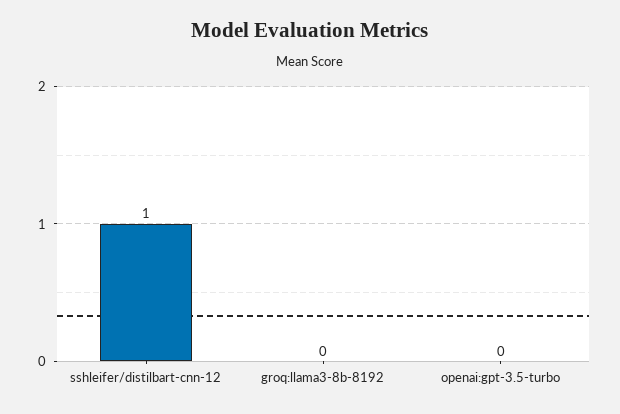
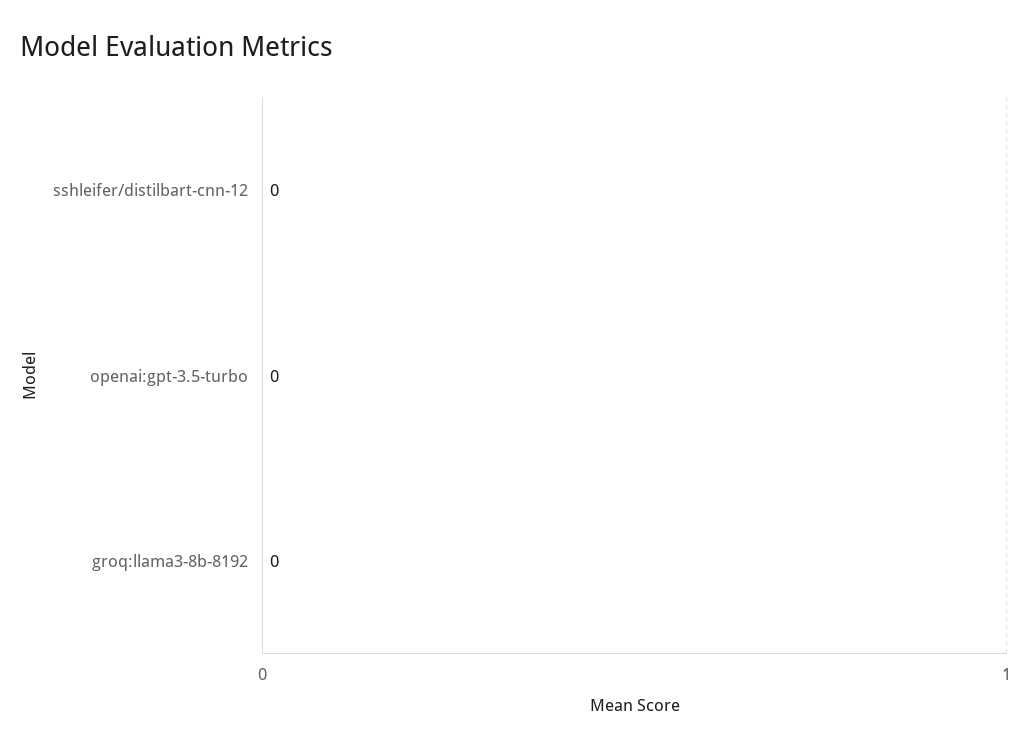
  {
-   "sshleifer/distilbart-cnn-12": 1,
+   "sshleifer/distilbart-cnn-12": 0,
    "groq:llama3-8b-8192": 0,
    "openai:gpt-3.5-turbo": 0
  }

